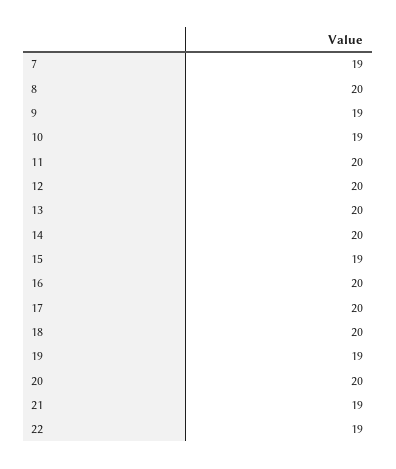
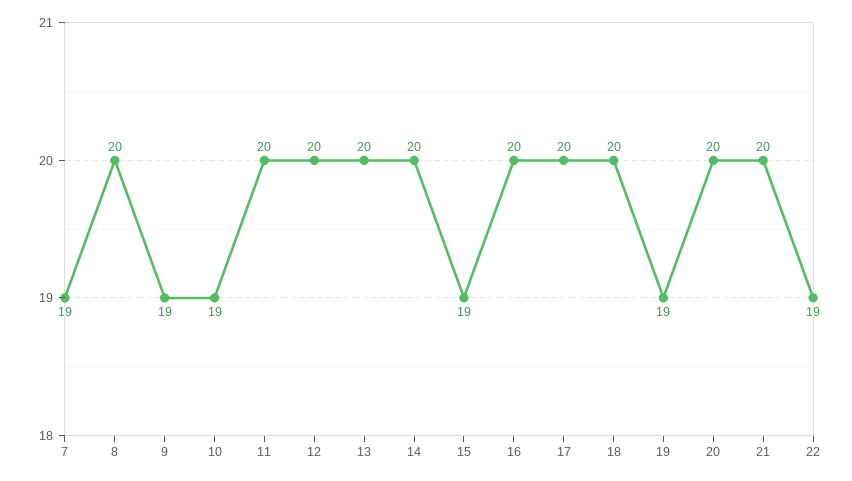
  {
    "7": 19,
    "8": 20,
    "9": 19,
    "10": 19,
    "11": 20,
    "12": 20,
    "13": 20,
    "14": 20,
    "15": 19,
    "16": 20,
    "17": 20,
    "18": 20,
    "19": 19,
    "20": 20,
-   "21": 19,
+   "21": 20,
    "22": 19
  }

